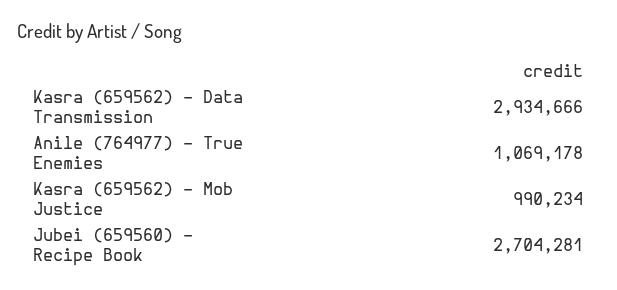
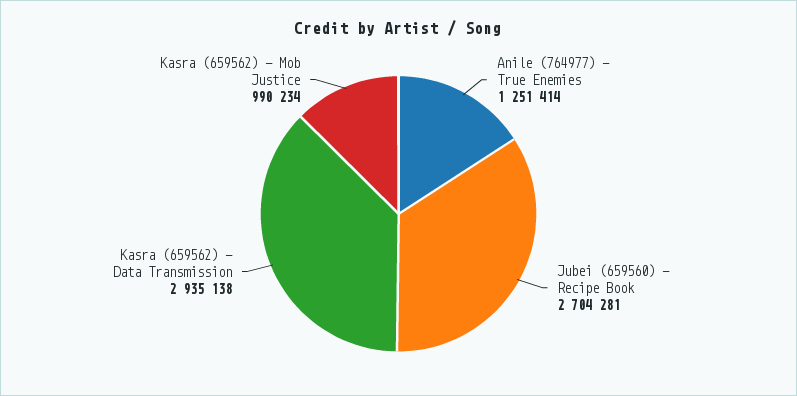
  {
-   "Kasra (659562) - Data Transmission": 2934666,
+   "Kasra (659562) - Data Transmission": 2935138,
-   "Anile (764977) - True Enemies": 1069178,
+   "Anile (764977) - True Enemies": 1251414,
    "Kasra (659562) - Mob Justice": 990234,
    "Jubei (659560) - Recipe Book": 2704281
  }

